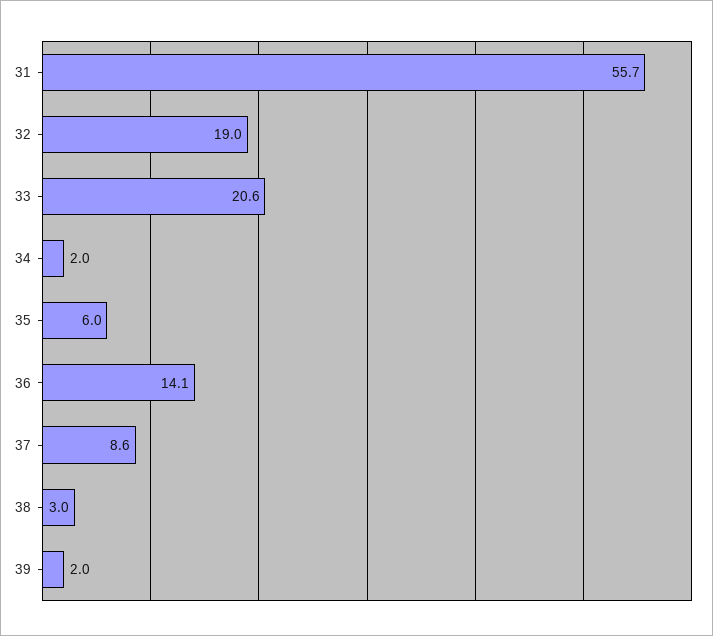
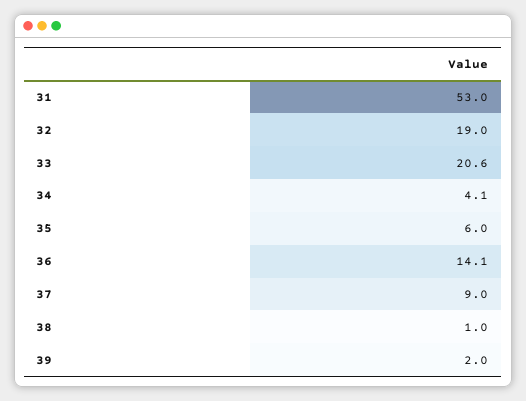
  {
-   "31": 55.7,
+   "31": 53,
    "32": 19,
    "33": 20.6,
-   "34": 2,
+   "34": 4.1,
    "35": 6,
    "36": 14.1,
-   "37": 8.6,
+   "37": 9,
-   "38": 3,
+   "38": 1,
    "39": 2
  }

